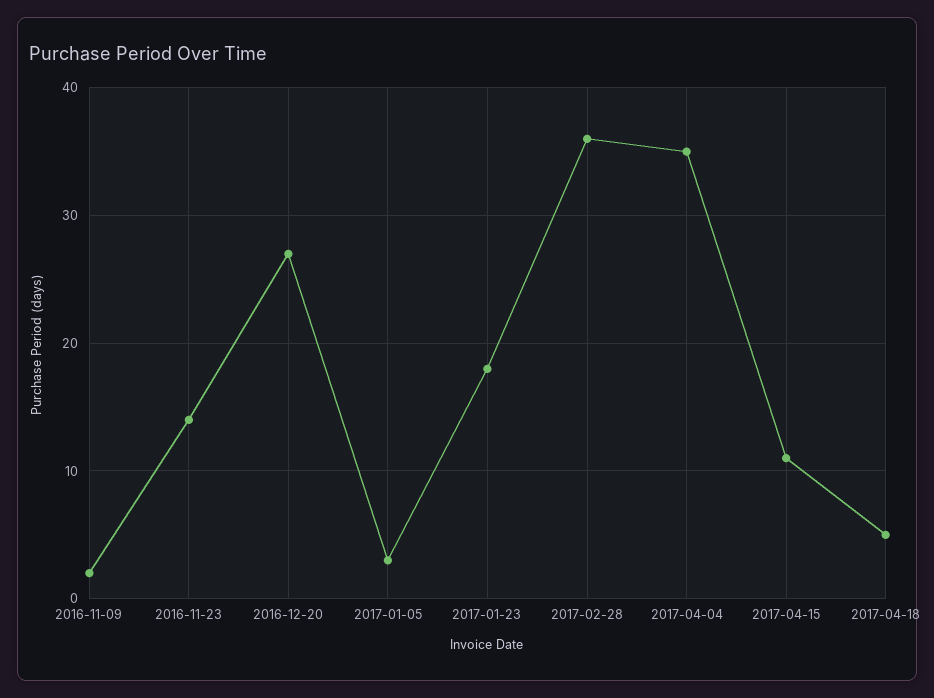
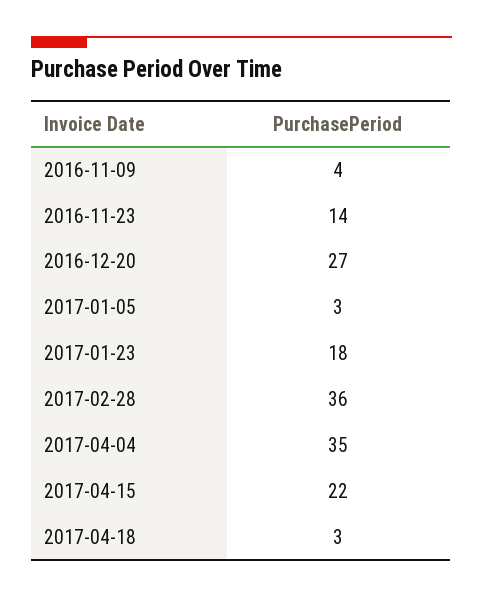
  {
-   "2016-11-09": 2,
+   "2016-11-09": 4,
    "2016-11-23": 14,
    "2016-12-20": 27,
    "2017-01-05": 3,
    "2017-01-23": 18,
    "2017-02-28": 36,
    "2017-04-04": 35,
-   "2017-04-15": 11,
+   "2017-04-15": 22,
-   "2017-04-18": 5
+   "2017-04-18": 3
  }

